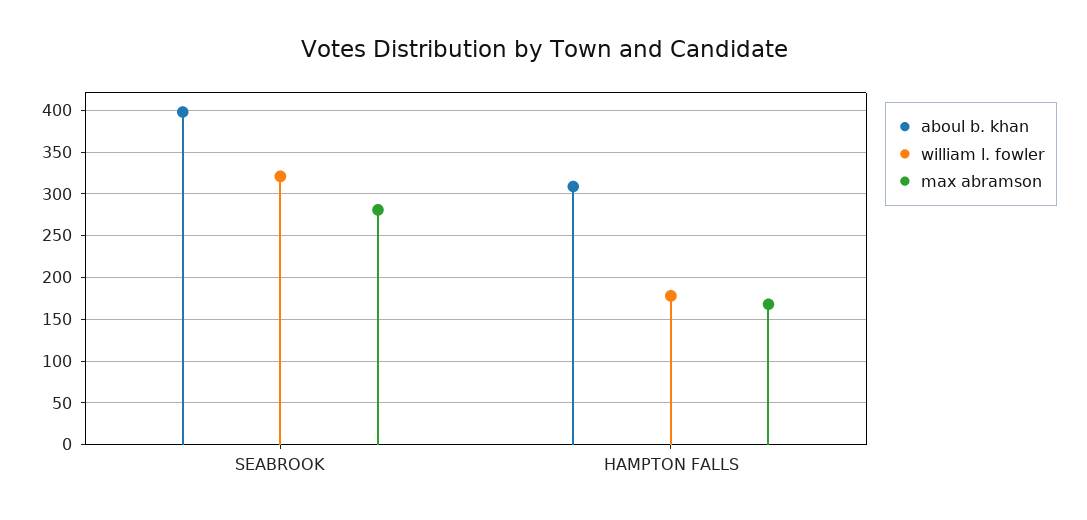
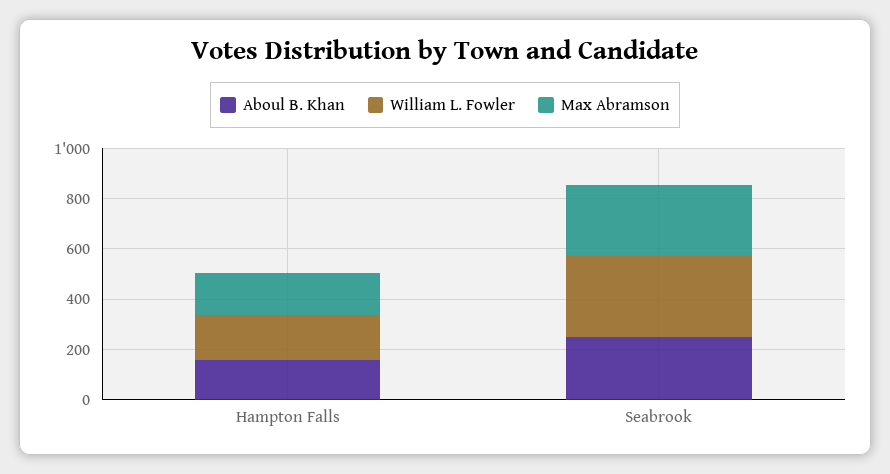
  {
    "aboul b. khan": {
-     "SEABROOK": 400,
+     "SEABROOK": 250,
-     "HAMPTON FALLS": 310
+     "HAMPTON FALLS": 150
    },
    "william l. fowler": {
      "SEABROOK": 320,
      "HAMPTON FALLS": 180
    },
    "max abramson": {
      "SEABROOK": 280,
      "HAMPTON FALLS": 170
    }
  }

